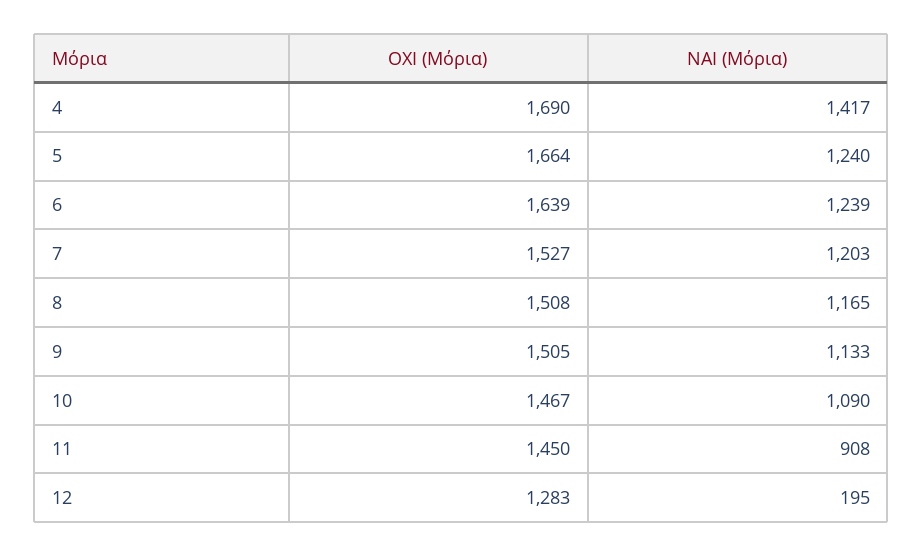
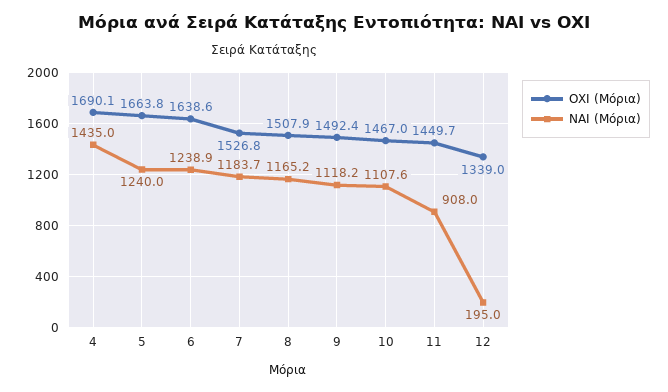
  {
    "ΟΧΙ (Μόρια)": {
      "4": 1690.1,
      "5": 1663.8,
      "6": 1638.6,
      "7": 1526.8,
      "8": 1507.9,
-     "9": 1505,
+     "9": 1492.4,
      "10": 1467,
      "11": 1449.7,
-     "12": 1283
+     "12": 1339
    },
    "ΝΑΙ (Μόρια)": {
-     "4": 1417,
+     "4": 1435,
      "5": 1240,
      "6": 1238.9,
-     "7": 1203,
+     "7": 1183.7,
      "8": 1165.2,
-     "9": 1133,
+     "9": 1118.2,
-     "10": 1090,
+     "10": 1107.6,
      "11": 908,
      "12": 195
    }
  }

